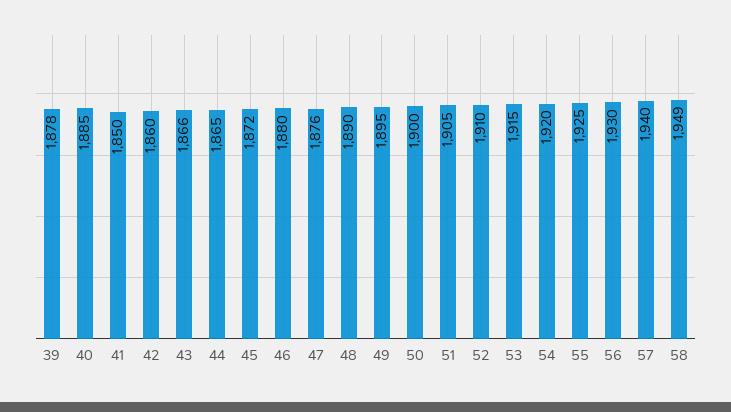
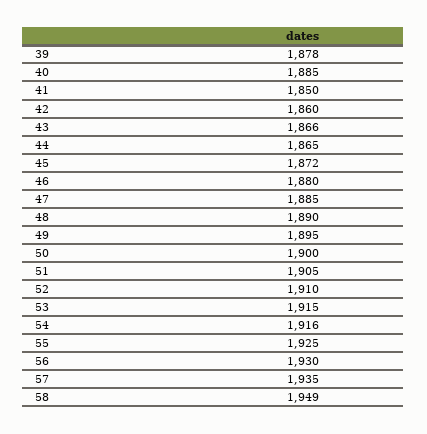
  {
    "39": 1878,
    "40": 1885,
    "41": 1850,
    "42": 1860,
    "43": 1866,
    "44": 1865,
    "45": 1872,
    "46": 1880,
-   "47": 1876,
+   "47": 1885,
    "48": 1890,
    "49": 1895,
    "50": 1900,
    "51": 1905,
    "52": 1910,
    "53": 1915,
-   "54": 1920,
+   "54": 1916,
    "55": 1925,
    "56": 1930,
-   "57": 1940,
+   "57": 1935,
    "58": 1949
  }

